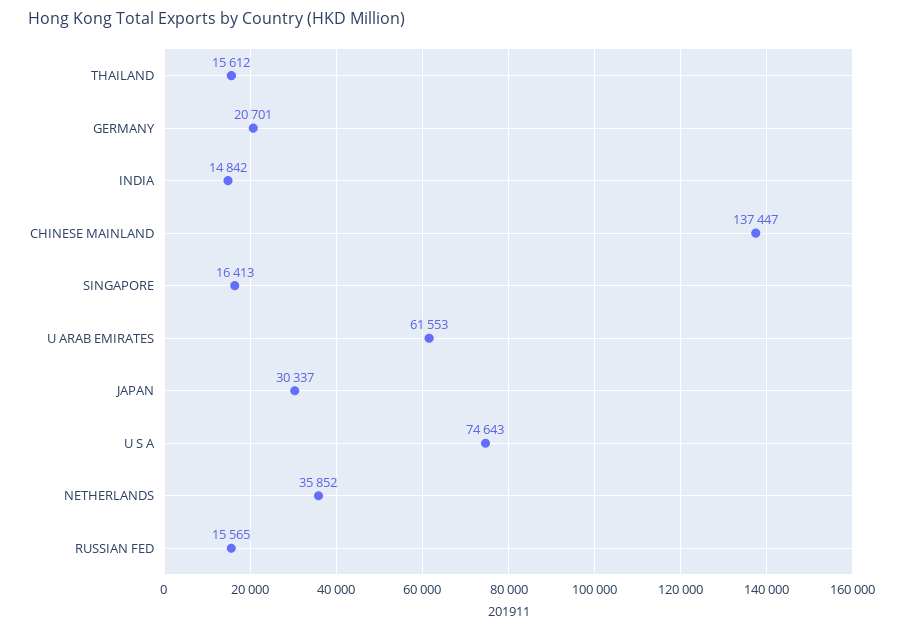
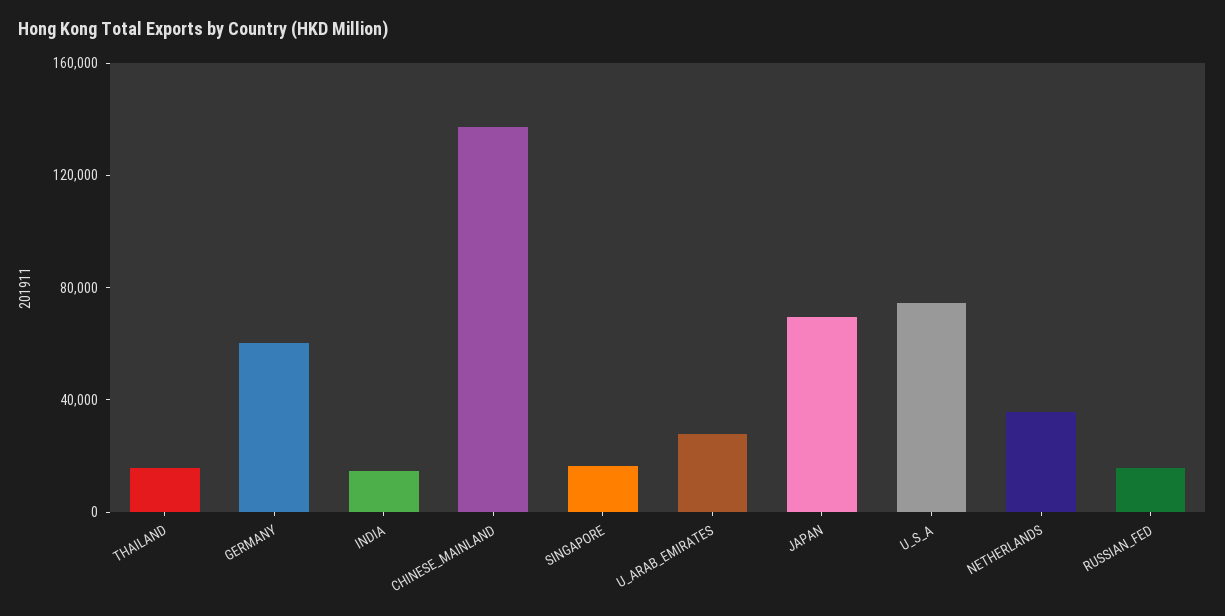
  {
    "THAILAND": 15612,
-   "GERMANY": 20701,
+   "GERMANY": 60000,
    "INDIA": 14842,
    "CHINESE MAINLAND": 137447,
    "SINGAPORE": 16413,
-   "U ARAB EMIRATES": 61553,
+   "U ARAB EMIRATES": 30000,
-   "JAPAN": 30337,
+   "JAPAN": 70000,
    "U S A": 74643,
    "NETHERLANDS": 35852,
    "RUSSIAN FED": 15565
  }

